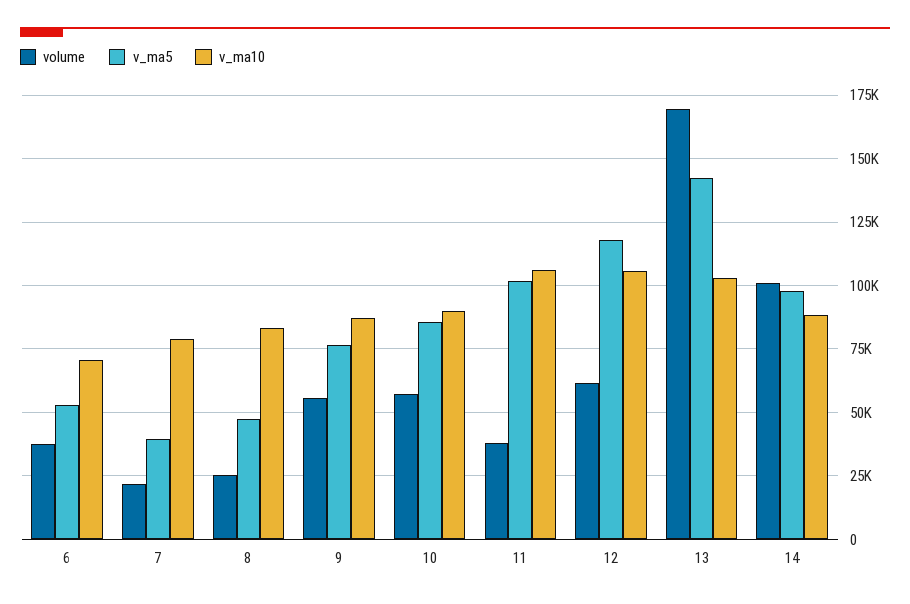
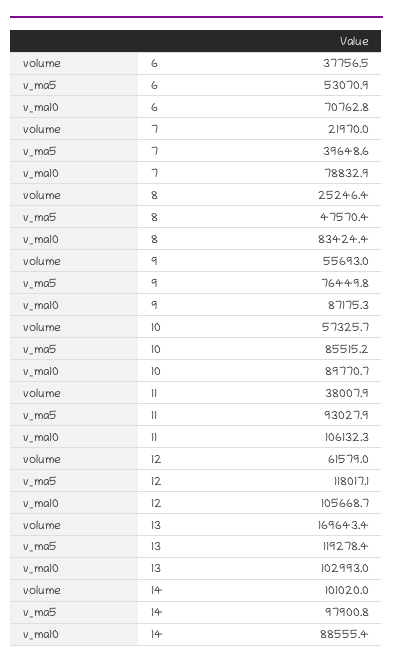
  {
    "volume": {
      "6": 37756.5,
      "7": 21970,
      "8": 25246.4,
      "9": 55693,
      "10": 57325.7,
      "11": 38007.9,
      "12": 61579,
      "13": 169643.4,
      "14": 101020
    },
    "v_ma5": {
      "6": 53070.9,
      "7": 39648.6,
      "8": 47570.4,
      "9": 76449.8,
      "10": 85515.2,
-     "11": 102500,
+     "11": 93027.9,
      "12": 118017.1,
-     "13": 142500,
+     "13": 119278.4,
      "14": 97900.8
    },
    "v_ma10": {
      "6": 70762.8,
      "7": 78832.9,
      "8": 83424.4,
      "9": 87175.3,
      "10": 89770.7,
      "11": 106132.3,
      "12": 105668.7,
      "13": 102993,
      "14": 88555.4
    }
  }

